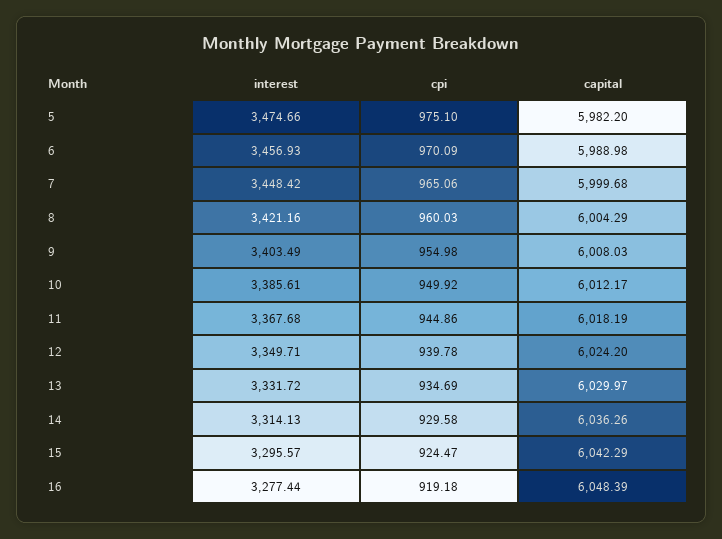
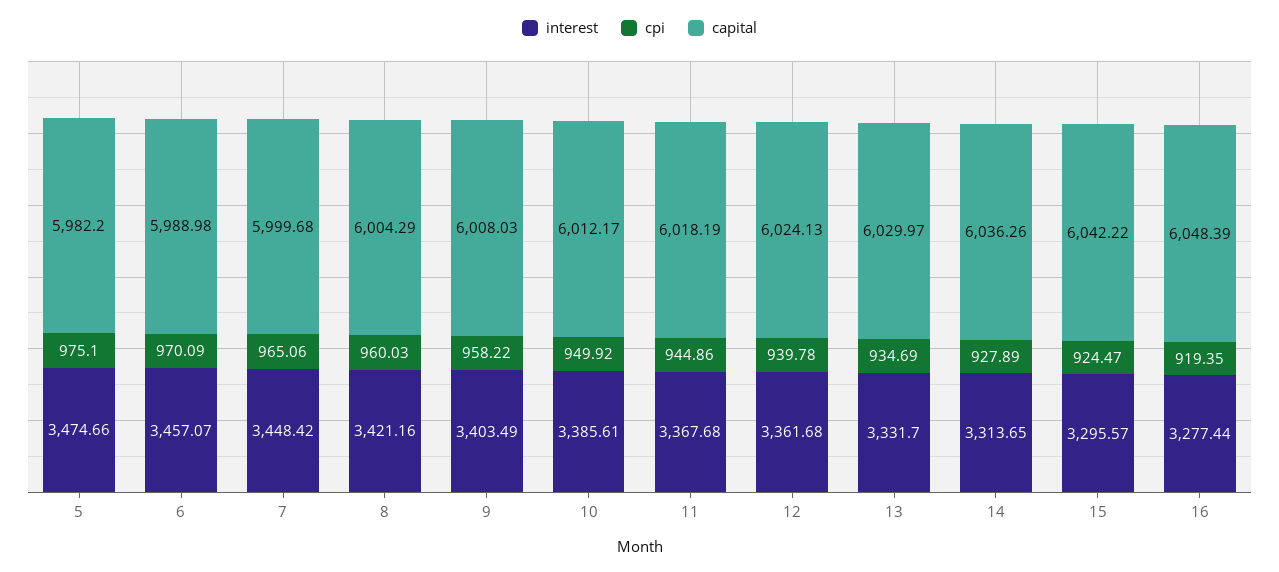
  {
    "interest": {
      "5": 3474.66,
-     "6": 3456.93,
+     "6": 3457.07,
      "7": 3448.42,
      "8": 3421.16,
      "9": 3403.49,
      "10": 3385.61,
      "11": 3367.68,
-     "12": 3349.71,
+     "12": 3361.68,
-     "13": 3331.72,
+     "13": 3331.7,
-     "14": 3314.13,
+     "14": 3313.65,
      "15": 3295.57,
      "16": 3277.44
    },
    "cpi": {
      "5": 975.1,
      "6": 970.09,
      "7": 965.06,
      "8": 960.03,
-     "9": 954.98,
+     "9": 958.22,
      "10": 949.92,
      "11": 944.86,
      "12": 939.78,
      "13": 934.69,
-     "14": 929.58,
+     "14": 927.89,
      "15": 924.47,
-     "16": 919.18
+     "16": 919.35
    },
    "capital": {
      "5": 5982.2,
      "6": 5988.98,
      "7": 5999.68,
      "8": 6004.29,
      "9": 6008.03,
      "10": 6012.17,
      "11": 6018.19,
-     "12": 6024.2,
+     "12": 6024.13,
      "13": 6029.97,
      "14": 6036.26,
-     "15": 6042.29,
+     "15": 6042.22,
      "16": 6048.39
    }
  }

